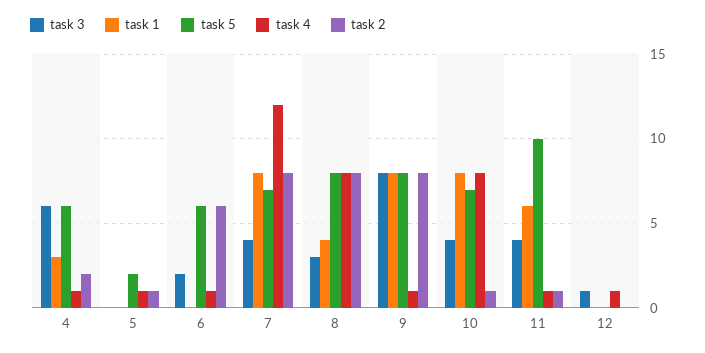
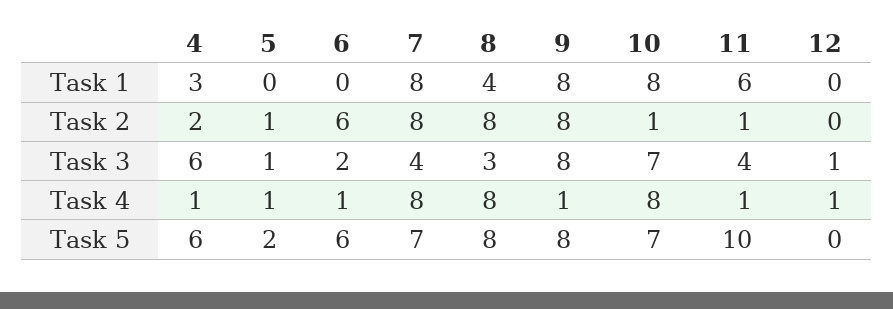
  {
    "task 3": {
      "4": 6,
-     "5": 0,
+     "5": 1,
      "6": 2,
      "7": 4,
      "8": 3,
      "9": 8,
-     "10": 4,
+     "10": 7,
      "11": 4,
      "12": 1
    },
    "task 1": {
      "4": 3,
      "5": 0,
      "6": 0,
      "7": 8,
      "8": 4,
      "9": 8,
      "10": 8,
      "11": 6,
      "12": 0
    },
    "task 5": {
      "4": 6,
      "5": 2,
      "6": 6,
      "7": 7,
      "8": 8,
      "9": 8,
      "10": 7,
      "11": 10,
      "12": 0
    },
    "task 4": {
      "4": 1,
      "5": 1,
      "6": 1,
-     "7": 12,
+     "7": 8,
      "8": 8,
      "9": 1,
      "10": 8,
      "11": 1,
      "12": 1
    },
    "task 2": {
      "4": 2,
      "5": 1,
      "6": 6,
      "7": 8,
      "8": 8,
      "9": 8,
      "10": 1,
      "11": 1,
      "12": 0
    }
  }

